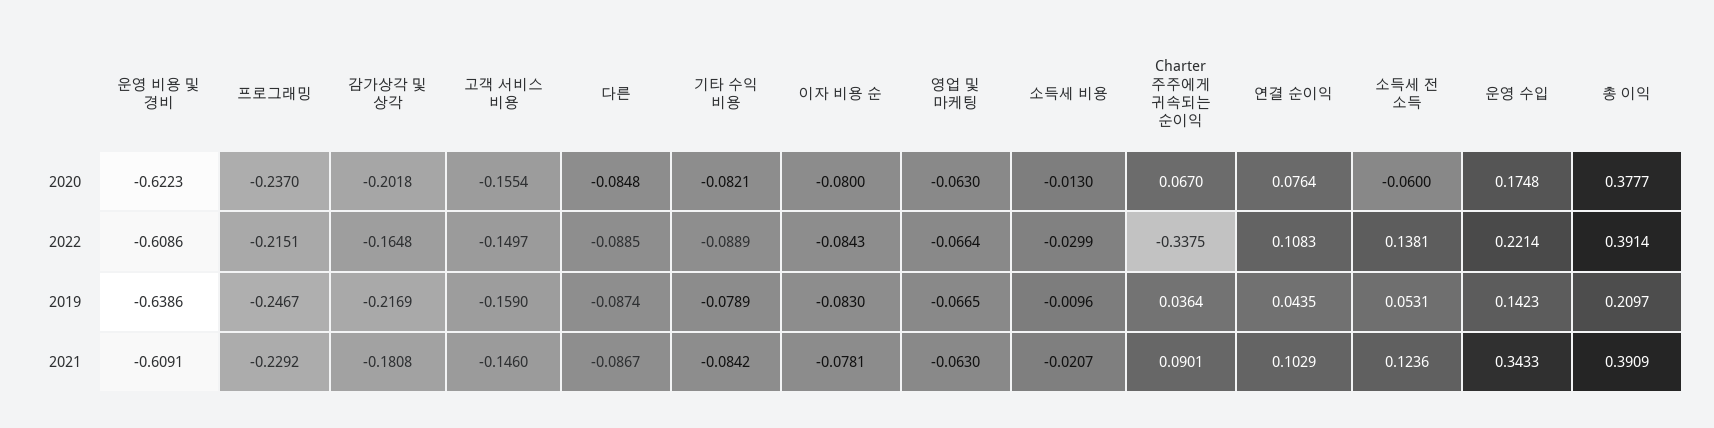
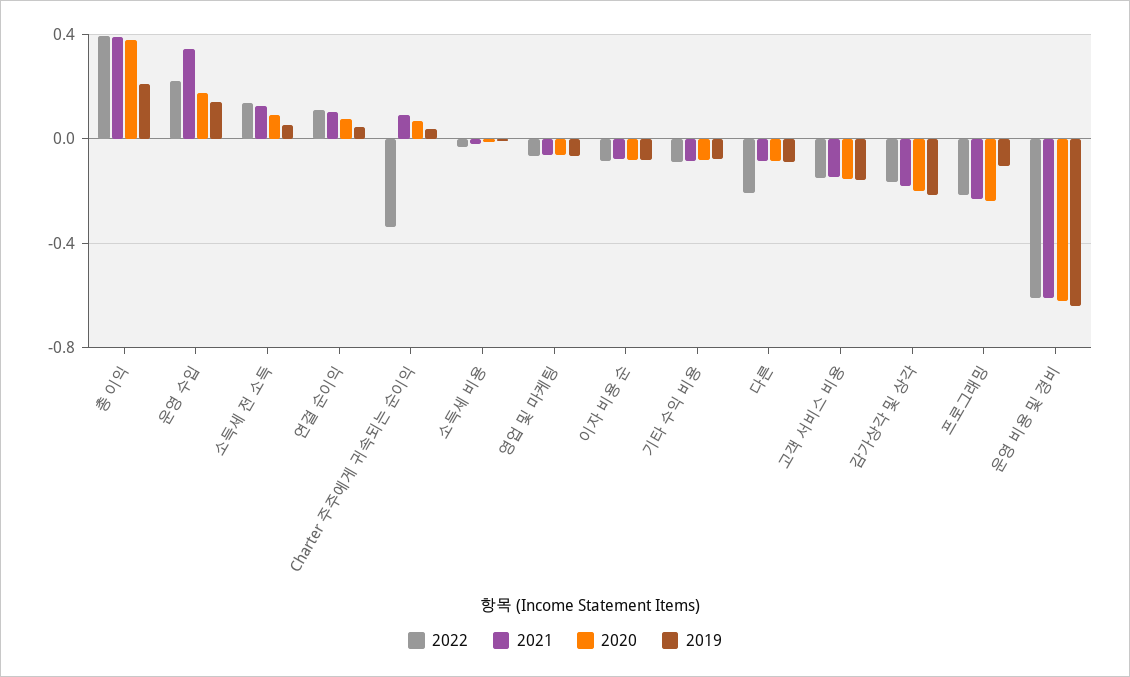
  {
    "2020": {
      "운영 비용 및 경비": -0.6223,
      "프로그래밍": -0.237,
      "감가상각 및 상각": -0.2018,
      "고객 서비스 비용": -0.1554,
      "다른": -0.0848,
      "기타 수익 비용": -0.0821,
      "이자 비용 순": -0.08,
      "영업 및 마케팅": -0.063,
      "소득세 비용": -0.013,
      "Charter 주주에게 귀속되는 순이익": 0.067,
      "연결 순이익": 0.0764,
-     "소득세 전 소득": -0.06,
+     "소득세 전 소득": 0.1,
      "운영 수입": 0.1748,
      "총 이익": 0.3777
    },
    "2022": {
      "운영 비용 및 경비": -0.6086,
      "프로그래밍": -0.2151,
      "감가상각 및 상각": -0.1648,
      "고객 서비스 비용": -0.1497,
-     "다른": -0.0885,
+     "다른": -0.2,
      "기타 수익 비용": -0.0889,
      "이자 비용 순": -0.0843,
      "영업 및 마케팅": -0.0664,
      "소득세 비용": -0.0299,
      "Charter 주주에게 귀속되는 순이익": -0.3375,
      "연결 순이익": 0.1083,
      "소득세 전 소득": 0.1381,
      "운영 수입": 0.2214,
      "총 이익": 0.3914
    },
    "2019": {
      "운영 비용 및 경비": -0.6386,
-     "프로그래밍": -0.2467,
+     "프로그래밍": -0.1,
      "감가상각 및 상각": -0.2169,
      "고객 서비스 비용": -0.159,
      "다른": -0.0874,
      "기타 수익 비용": -0.0789,
      "이자 비용 순": -0.083,
      "영업 및 마케팅": -0.0665,
      "소득세 비용": -0.0096,
      "Charter 주주에게 귀속되는 순이익": 0.0364,
      "연결 순이익": 0.0435,
      "소득세 전 소득": 0.0531,
      "운영 수입": 0.1423,
      "총 이익": 0.2097
    },
    "2021": {
      "운영 비용 및 경비": -0.6091,
      "프로그래밍": -0.2292,
      "감가상각 및 상각": -0.1808,
      "고객 서비스 비용": -0.146,
      "다른": -0.0867,
      "기타 수익 비용": -0.0842,
      "이자 비용 순": -0.0781,
      "영업 및 마케팅": -0.063,
      "소득세 비용": -0.0207,
      "Charter 주주에게 귀속되는 순이익": 0.0901,
      "연결 순이익": 0.1029,
      "소득세 전 소득": 0.1236,
      "운영 수입": 0.3433,
      "총 이익": 0.3909
    }
  }

